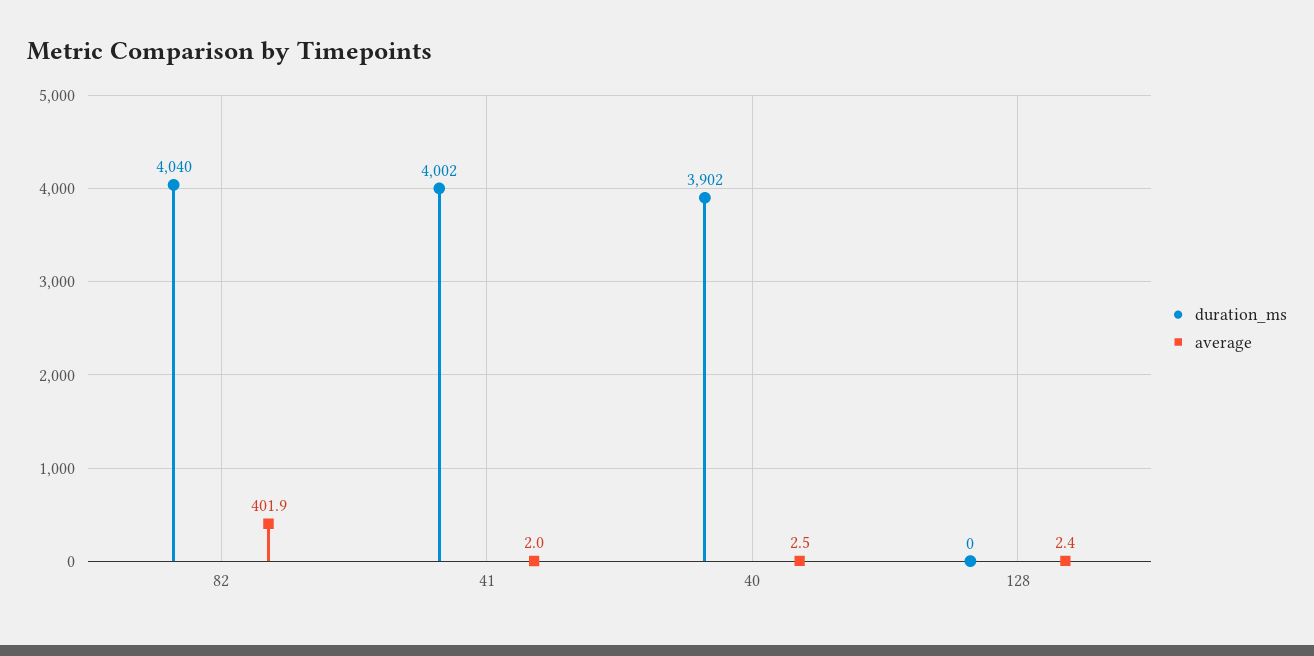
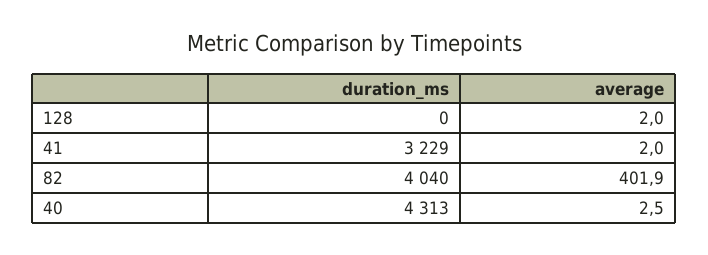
  {
    "duration_ms": {
      "82": 4040,
-     "41": 4002,
+     "41": 3229,
-     "40": 3902,
+     "40": 4313,
      "128": 0
    },
    "average": {
      "82": 401.9,
      "41": 2,
      "40": 2.5,
-     "128": 2.4
+     "128": 2
    }
  }

